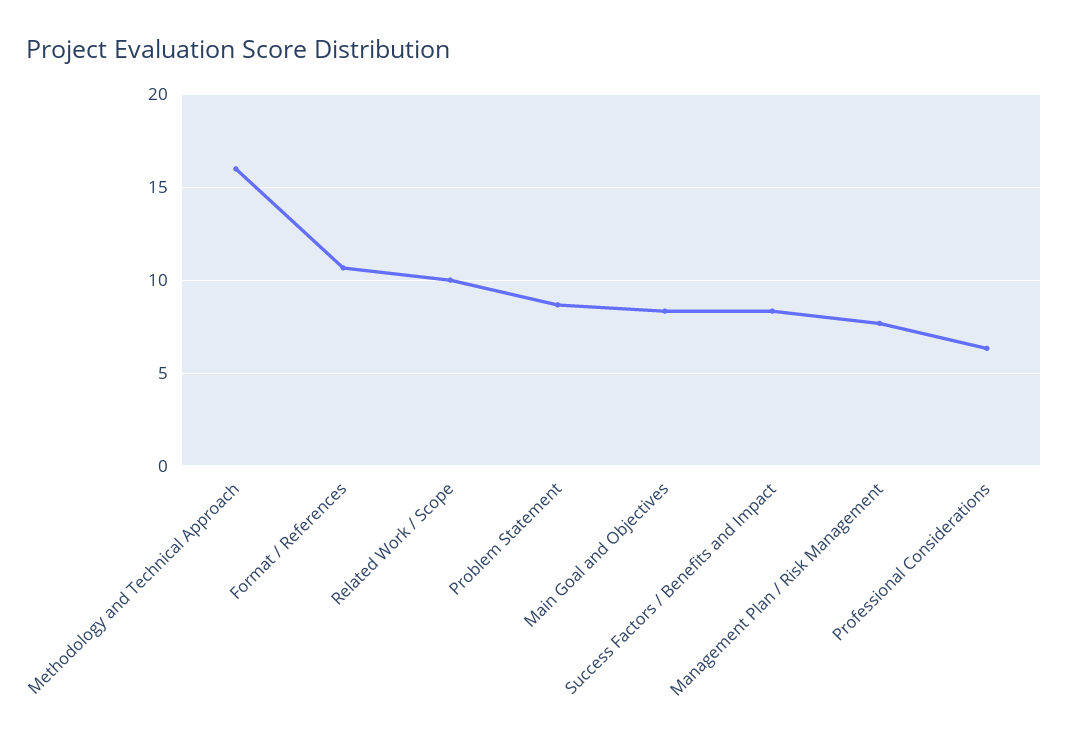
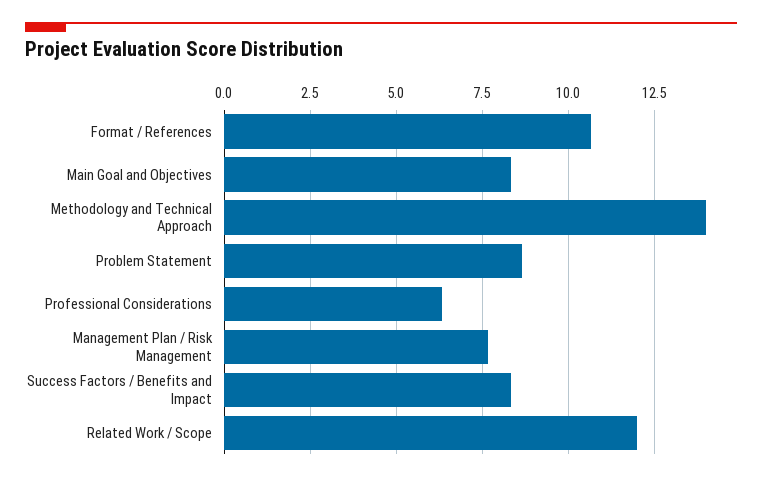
  {
-   "Methodology and Technical Approach": 16,
+   "Methodology and Technical Approach": 14,
    "Format / References": 10.75,
-   "Related Work / Scope": 10,
+   "Related Work / Scope": 12,
    "Problem Statement": 8.75,
    "Main Goal and Objectives": 8.25,
    "Success Factors / Benefits and Impact": 8.25,
    "Management Plan / Risk Management": 7.75,
    "Professional Considerations": 6.25
  }

